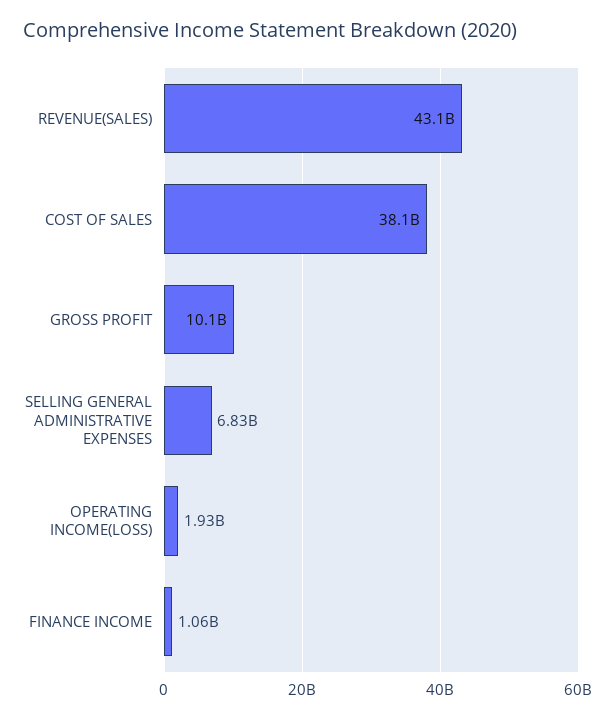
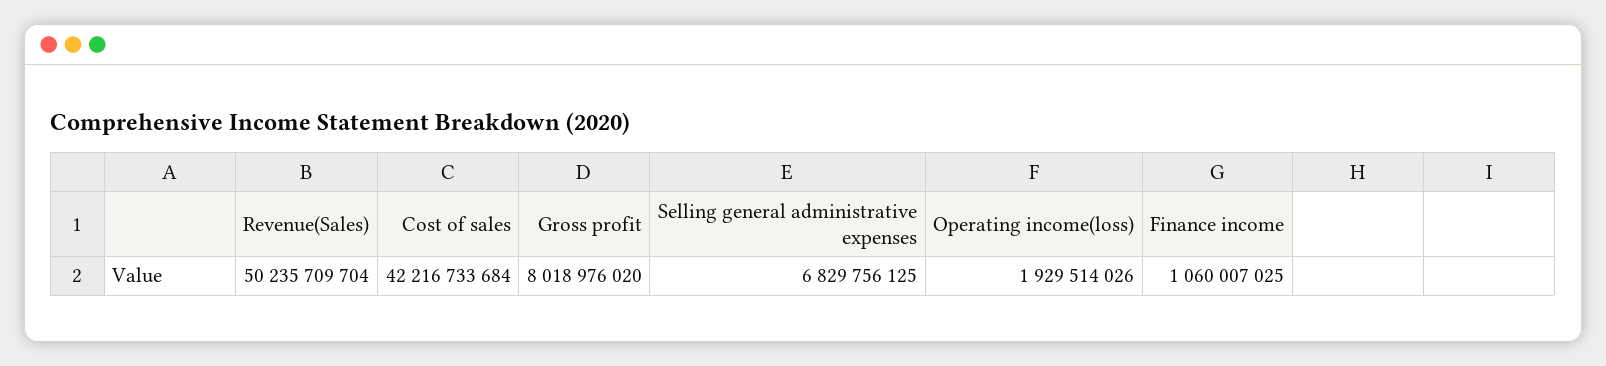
  {
-   "REVENUE(SALES)": 43100000000,
+   "REVENUE(SALES)": 50235709704,
-   "COST OF SALES": 38100000000,
+   "COST OF SALES": 42216733684,
-   "GROSS PROFIT": 10100000000,
+   "GROSS PROFIT": 8018976020,
    "SELLING GENERAL ADMINISTRATIVE EXPENSES": 6829756125,
    "OPERATING INCOME(LOSS)": 1929514026,
    "FINANCE INCOME": 1060007025
  }

